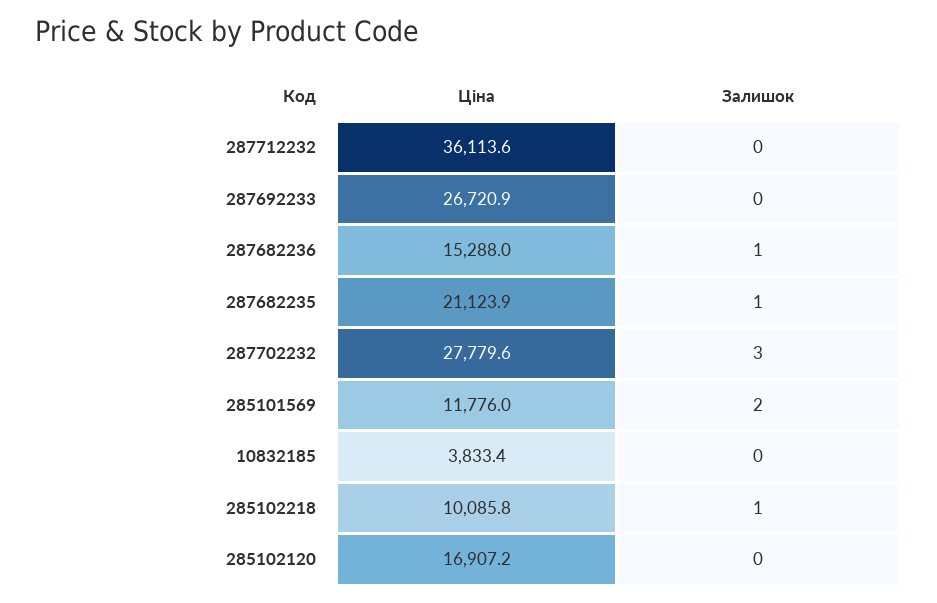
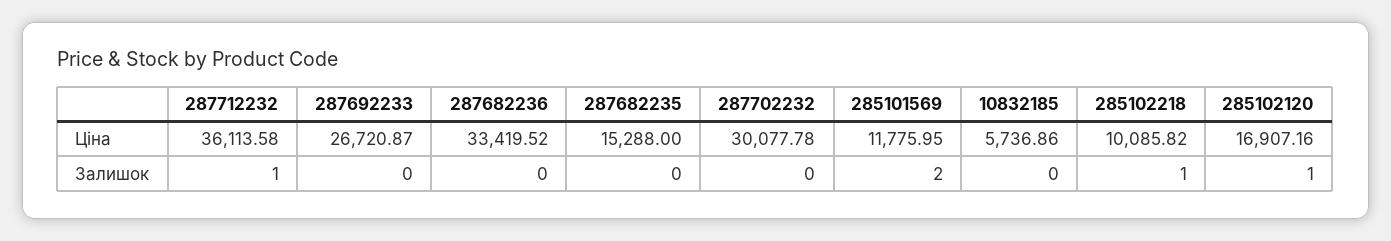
  {
    "Ціна": {
      "287712232": 36113.58,
      "287692233": 26720.87,
-     "287682236": 15288,
+     "287682236": 33419.52,
-     "287682235": 21123.9,
+     "287682235": 15288,
-     "287702232": 27779.6,
+     "287702232": 30077.78,
      "285101569": 11775.95,
-     "10832185": 3833.4,
+     "10832185": 5736.86,
      "285102218": 10085.82,
      "285102120": 16907.16
    },
    "Залишок": {
-     "287712232": 0,
+     "287712232": 1,
      "287692233": 0,
-     "287682236": 1,
+     "287682236": 0,
-     "287682235": 1,
+     "287682235": 0,
-     "287702232": 3,
+     "287702232": 0,
      "285101569": 2,
      "10832185": 0,
      "285102218": 1,
-     "285102120": 0
+     "285102120": 1
    }
  }

